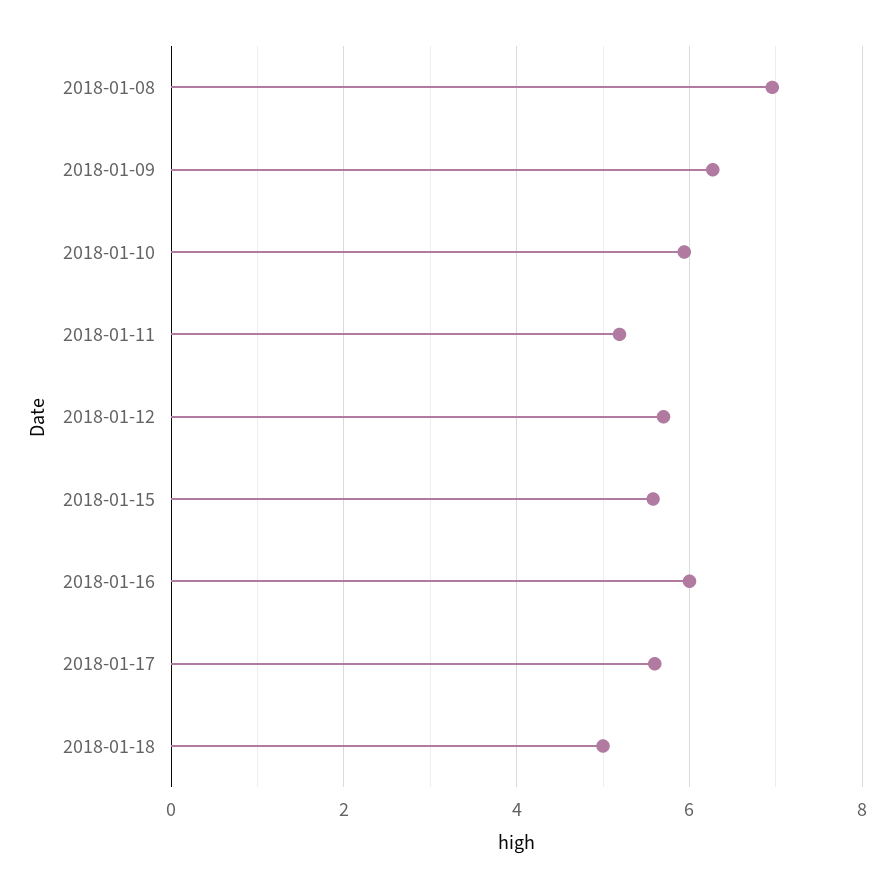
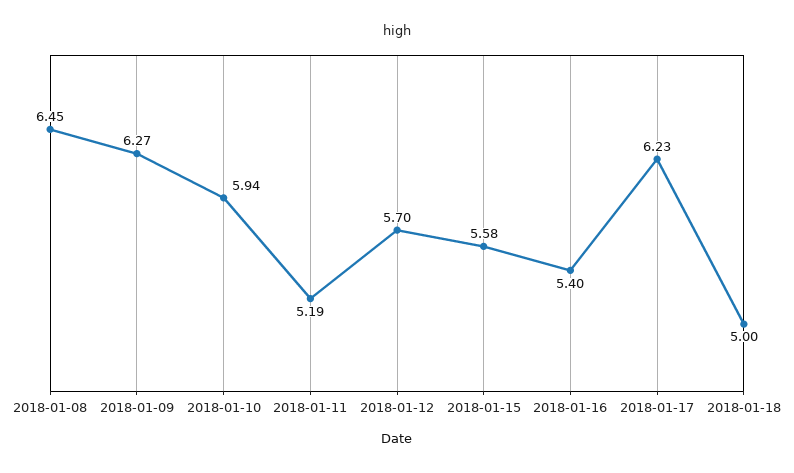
  {
-   "2018-01-08": 7,
+   "2018-01-08": 6.45,
    "2018-01-09": 6.27,
    "2018-01-10": 5.94,
    "2018-01-11": 5.19,
    "2018-01-12": 5.7,
    "2018-01-15": 5.58,
-   "2018-01-16": 6,
+   "2018-01-16": 5.4,
-   "2018-01-17": 5.6,
+   "2018-01-17": 6.23,
    "2018-01-18": 5
  }

